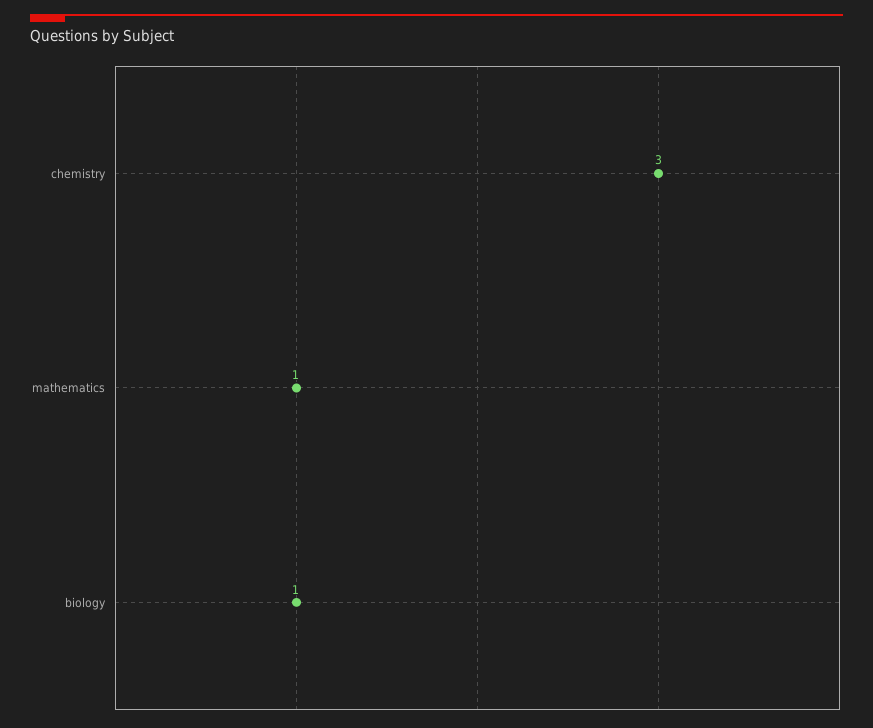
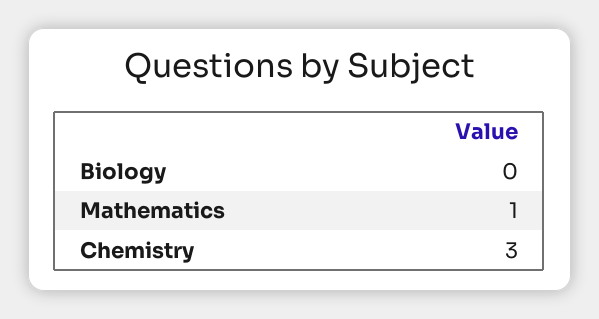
  {
    "chemistry": 3,
    "mathematics": 1,
-   "biology": 1
+   "biology": 0
  }

